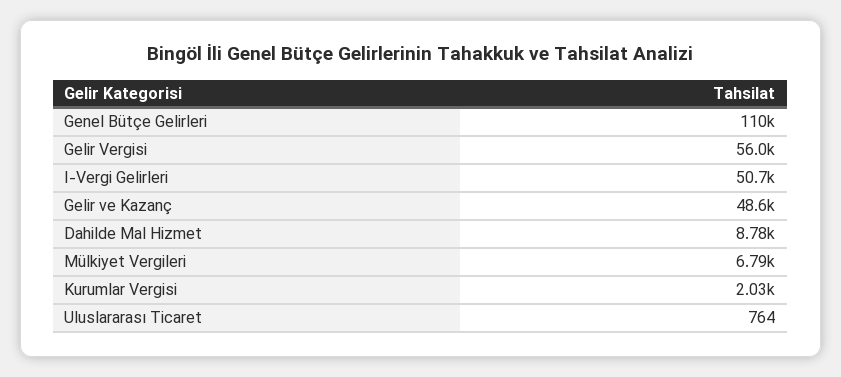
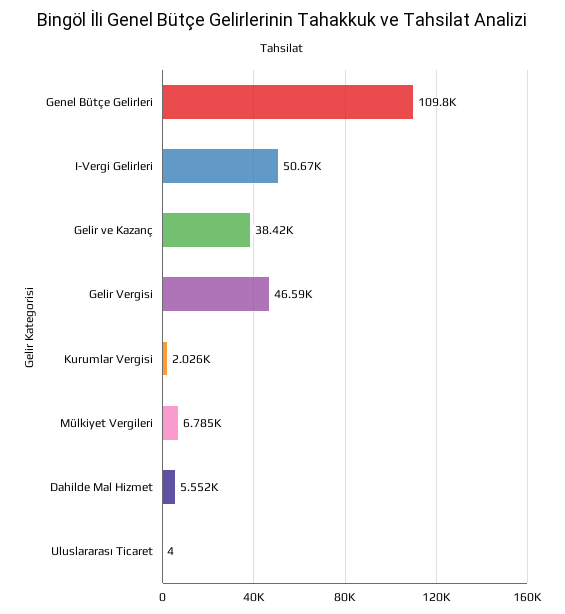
  {
    "Genel Bütçe Gelirleri": 109800,
-   "Gelir Vergisi": 56000,
+   "Gelir Vergisi": 46590,
    "I-Vergi Gelirleri": 50670,
-   "Gelir ve Kazanç": 48600,
+   "Gelir ve Kazanç": 38420,
-   "Dahilde Mal Hizmet": 8780,
+   "Dahilde Mal Hizmet": 5552,
    "Mülkiyet Vergileri": 6785,
    "Kurumlar Vergisi": 2026,
-   "Uluslararası Ticaret": 764
+   "Uluslararası Ticaret": 4
  }

